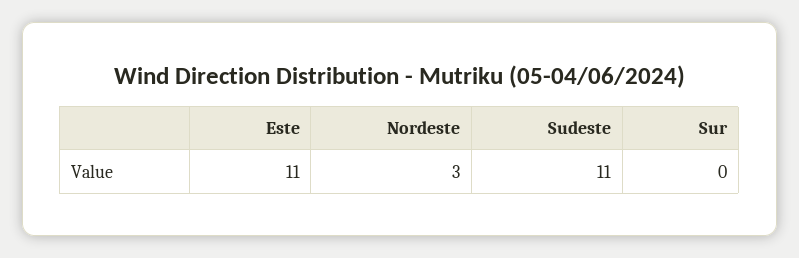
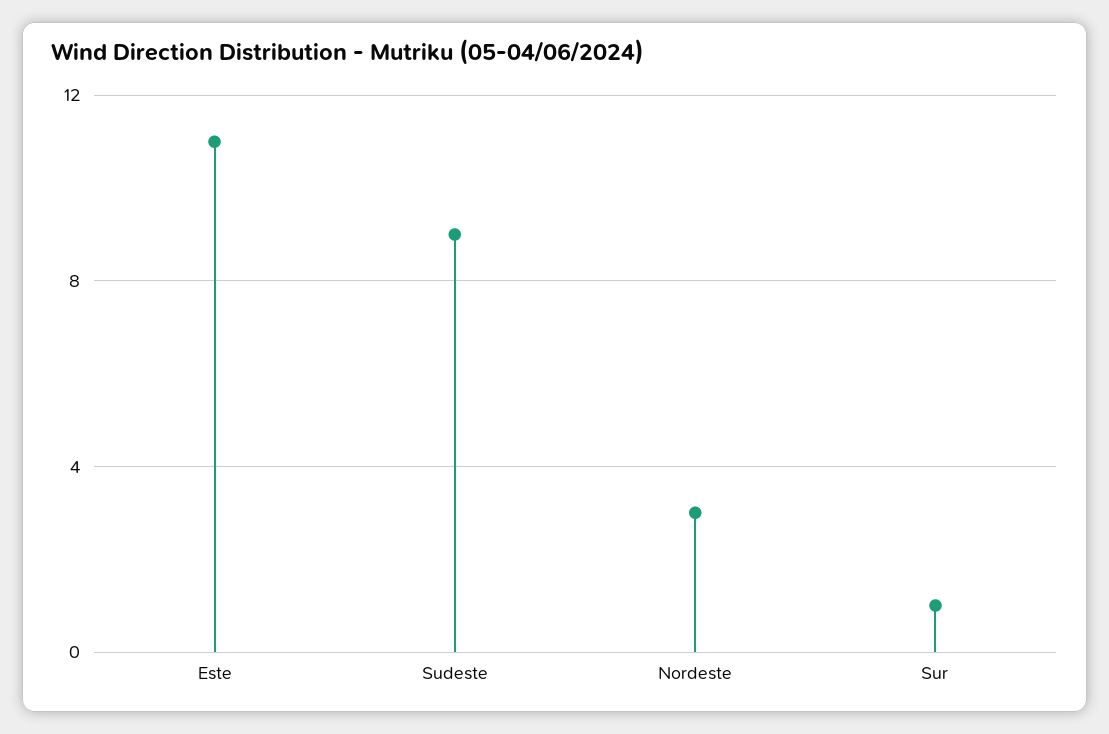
  {
    "Este": 11,
    "Nordeste": 3,
-   "Sudeste": 11,
+   "Sudeste": 9,
-   "Sur": 0
+   "Sur": 1
  }

